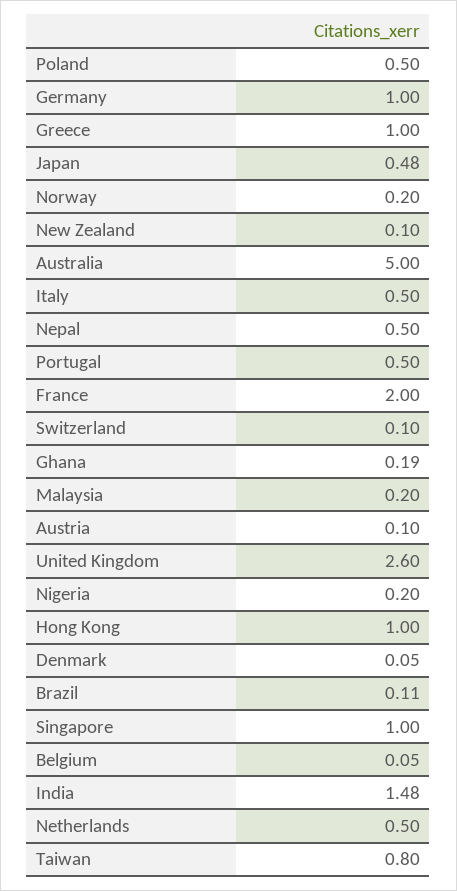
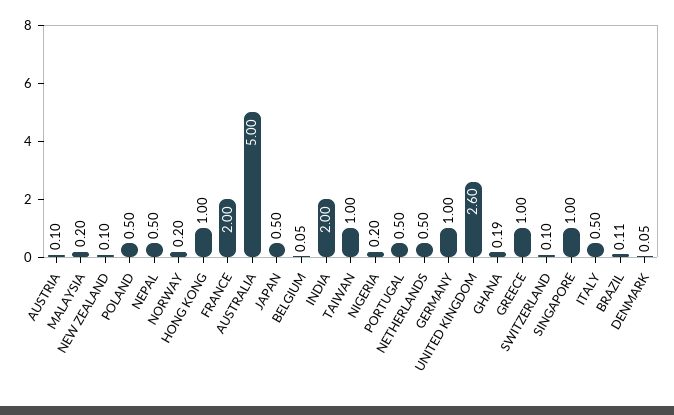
  {
    "Poland": 0.5,
    "Germany": 1,
    "Greece": 1,
-   "Japan": 0.48,
+   "Japan": 0.5,
    "Norway": 0.2,
    "New Zealand": 0.1,
    "Australia": 5,
    "Italy": 0.5,
    "Nepal": 0.5,
    "Portugal": 0.5,
    "France": 2,
    "Switzerland": 0.1,
    "Ghana": 0.19,
    "Malaysia": 0.2,
    "Austria": 0.1,
    "United Kingdom": 2.6,
    "Nigeria": 0.2,
    "Hong Kong": 1,
    "Denmark": 0.05,
    "Brazil": 0.11,
    "Singapore": 1,
    "Belgium": 0.05,
-   "India": 1.48,
+   "India": 2,
    "Netherlands": 0.5,
-   "Taiwan": 0.8
+   "Taiwan": 1
  }

